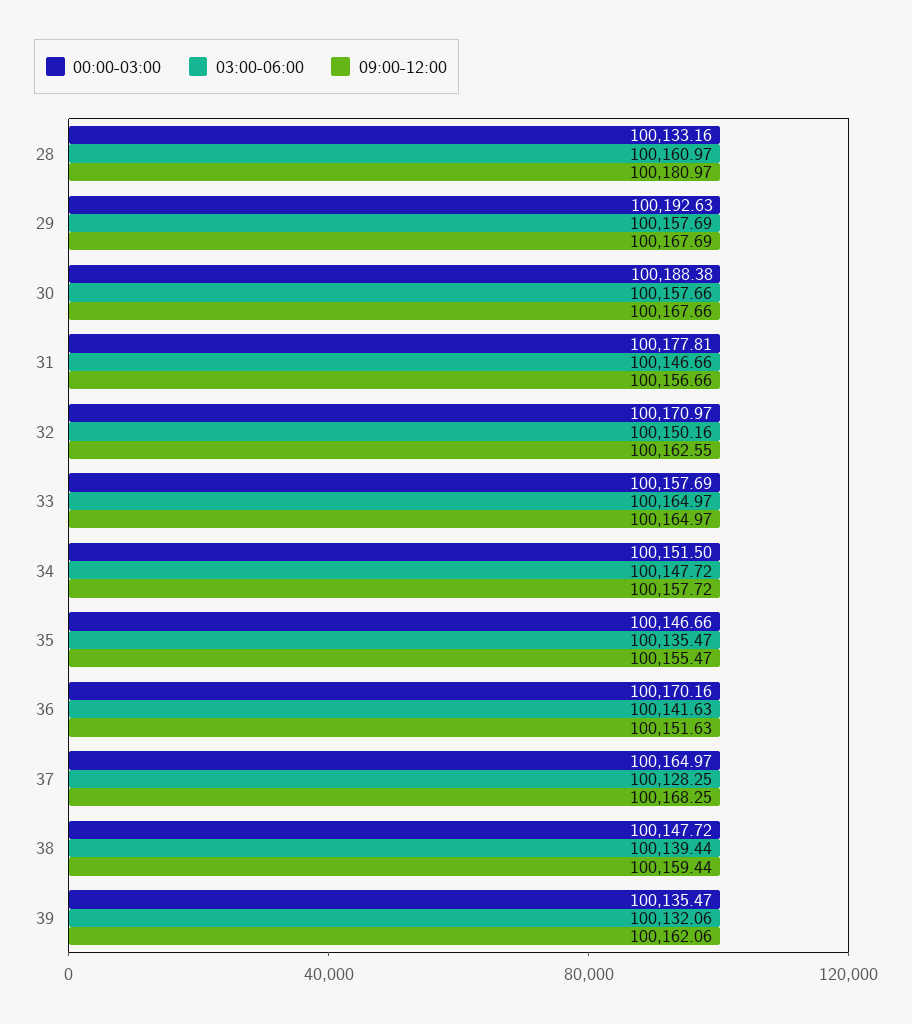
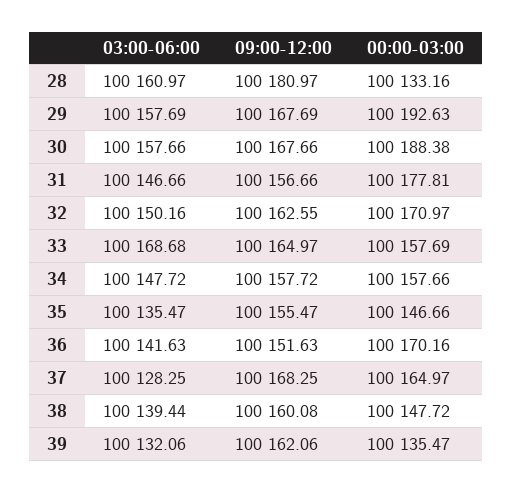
  {
    "00:00-03:00": {
      "28": 100133.16,
      "29": 100192.63,
      "30": 100188.38,
      "31": 100177.81,
      "32": 100170.97,
      "33": 100157.69,
-     "34": 100151.5,
+     "34": 100157.66,
      "35": 100146.66,
      "36": 100170.16,
      "37": 100164.97,
      "38": 100147.72,
      "39": 100135.47
    },
    "03:00-06:00": {
      "28": 100160.97,
      "29": 100157.69,
      "30": 100157.66,
      "31": 100146.66,
      "32": 100150.16,
-     "33": 100164.97,
+     "33": 100168.68,
      "34": 100147.72,
      "35": 100135.47,
      "36": 100141.63,
      "37": 100128.25,
      "38": 100139.44,
      "39": 100132.06
    },
    "09:00-12:00": {
      "28": 100180.97,
      "29": 100167.69,
      "30": 100167.66,
      "31": 100156.66,
      "32": 100162.55,
      "33": 100164.97,
      "34": 100157.72,
      "35": 100155.47,
      "36": 100151.63,
      "37": 100168.25,
-     "38": 100159.44,
+     "38": 100160.08,
      "39": 100162.06
    }
  }

